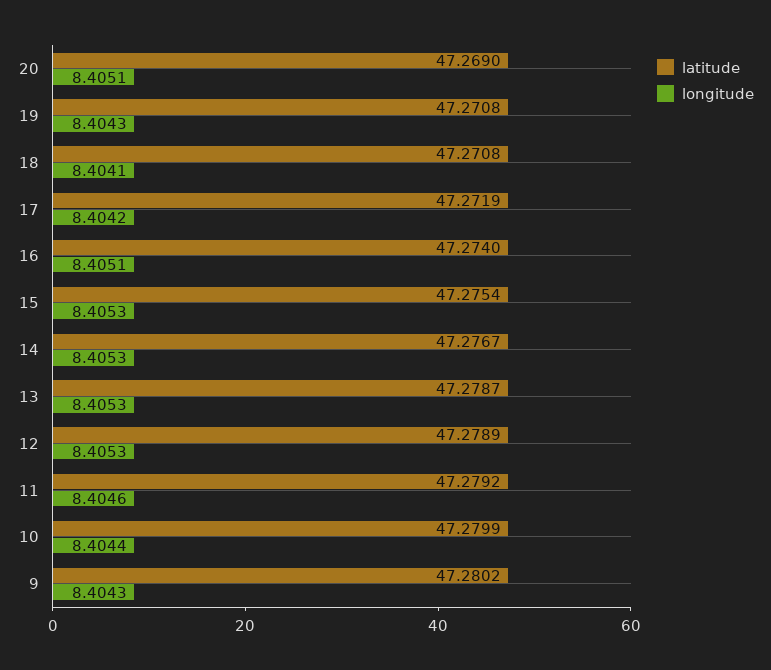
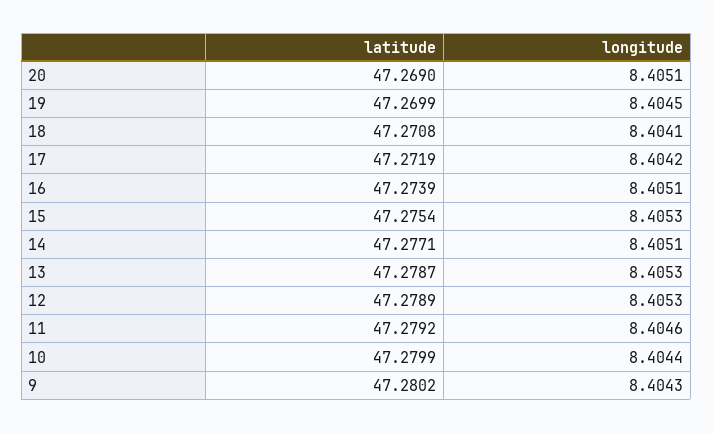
  {
    "latitude": {
      "20": 47.269,
-     "19": 47.2708,
+     "19": 47.2699,
      "18": 47.2708,
      "17": 47.2719,
-     "16": 47.274,
+     "16": 47.2739,
      "15": 47.2754,
-     "14": 47.2767,
+     "14": 47.2771,
      "13": 47.2787,
      "12": 47.2789,
      "11": 47.2792,
      "10": 47.2799,
      "9": 47.2802
    },
    "longitude": {
      "20": 8.4051,
-     "19": 8.4043,
+     "19": 8.4045,
      "18": 8.4041,
      "17": 8.4042,
      "16": 8.4051,
      "15": 8.4053,
-     "14": 8.4053,
+     "14": 8.4051,
      "13": 8.4053,
      "12": 8.4053,
      "11": 8.4046,
      "10": 8.4044,
      "9": 8.4043
    }
  }

